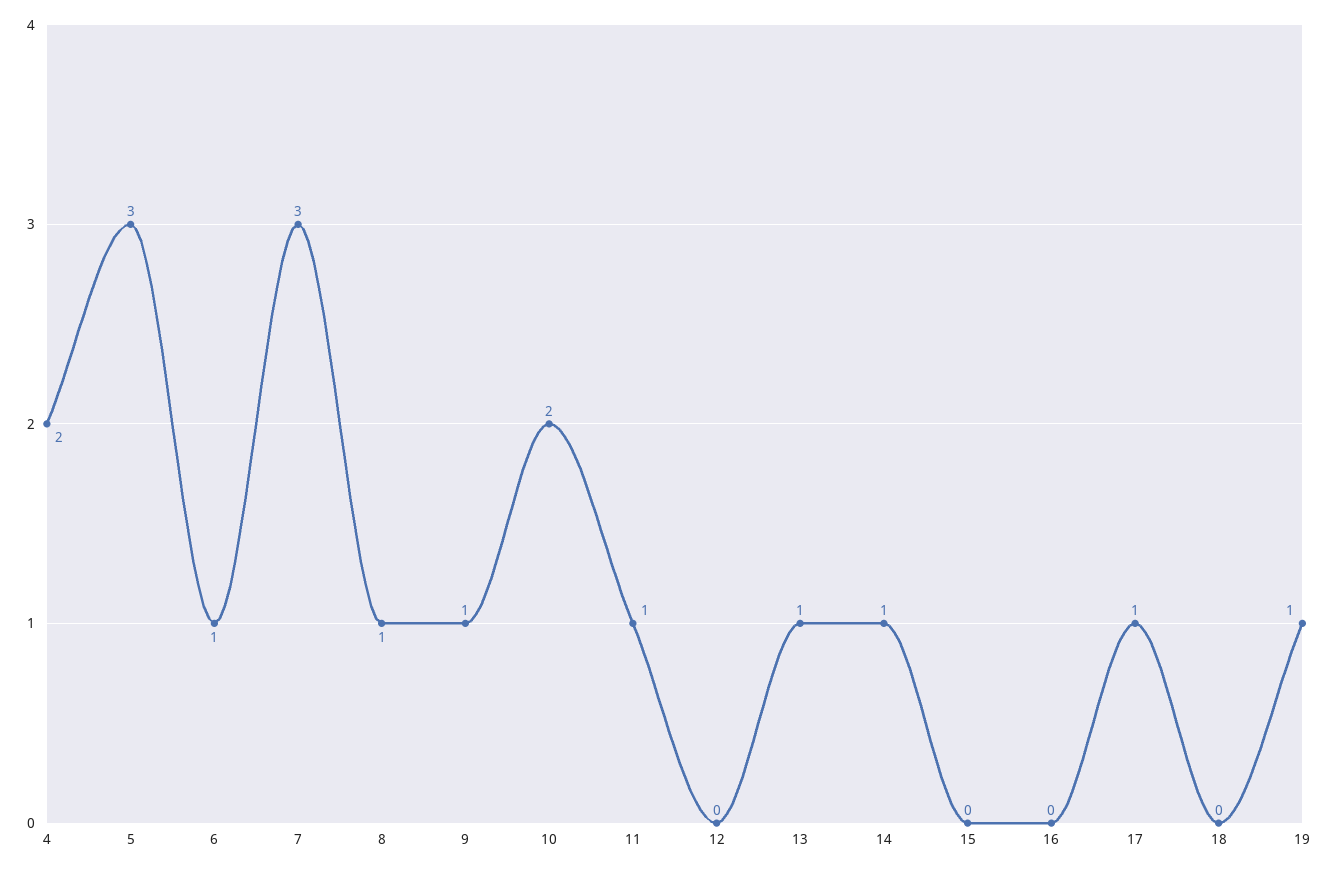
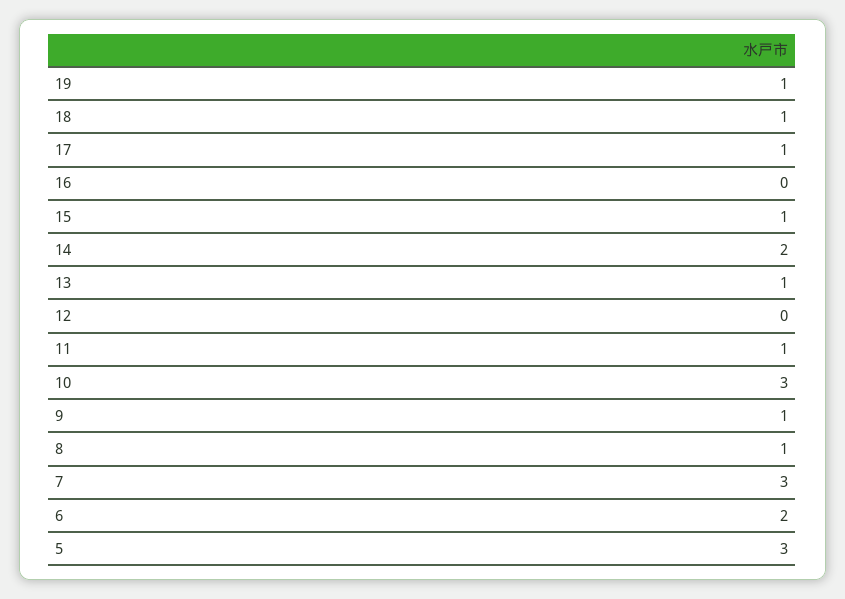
  {
-   "4": 2,
    "5": 3,
-   "6": 1,
+   "6": 2,
    "7": 3,
    "8": 1,
    "9": 1,
-   "10": 2,
+   "10": 3,
    "11": 1,
    "12": 0,
    "13": 1,
-   "14": 1,
+   "14": 2,
-   "15": 0,
+   "15": 1,
    "16": 0,
    "17": 1,
-   "18": 0,
+   "18": 1,
    "19": 1
  }

